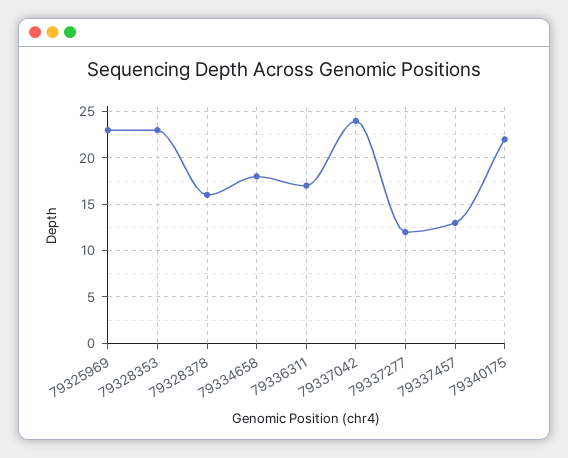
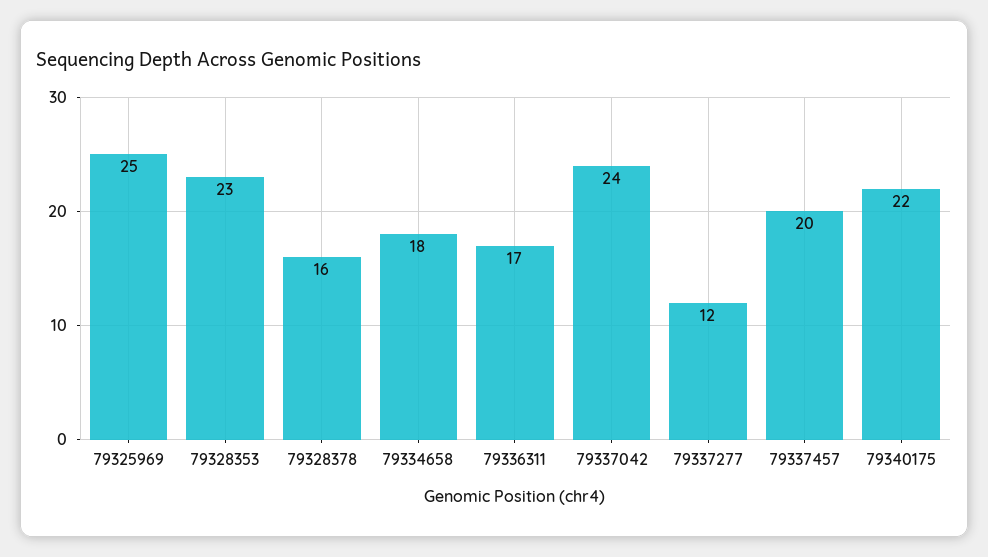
  {
-   "79325969": 23,
+   "79325969": 25,
    "79328353": 23,
    "79328378": 16,
    "79334658": 18,
    "79336311": 17,
    "79337042": 24,
    "79337277": 12,
-   "79337457": 13,
+   "79337457": 20,
    "79340175": 22
  }

